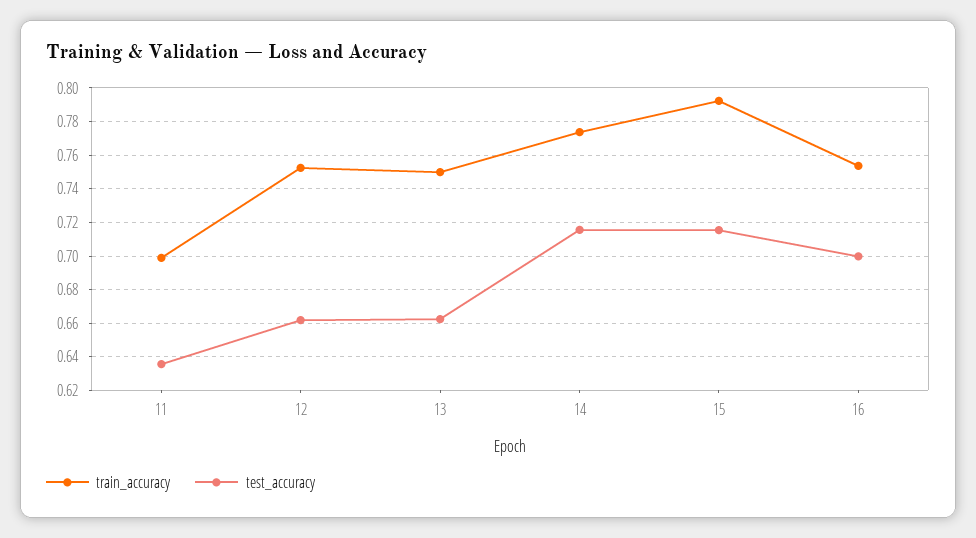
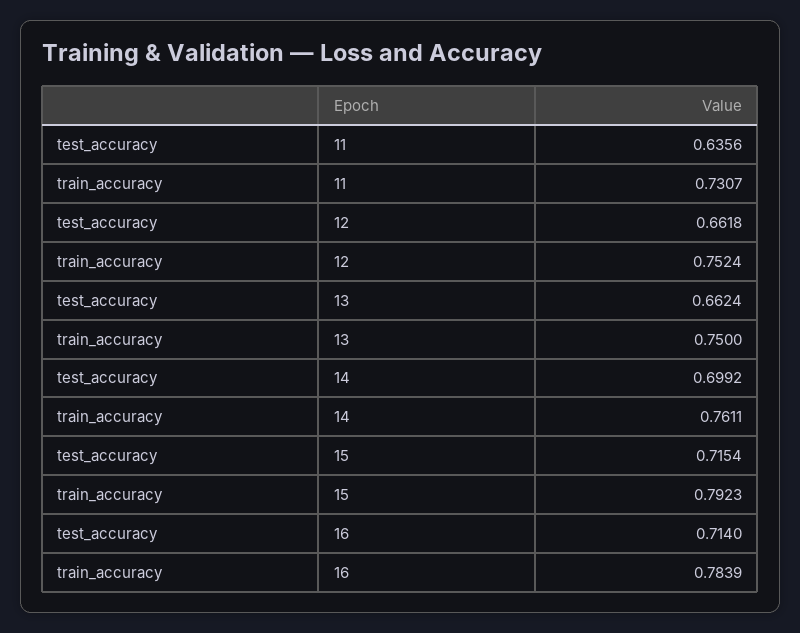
  {
    "train_accuracy": {
-     "11": 0.7,
+     "11": 0.7307,
      "12": 0.7524,
      "13": 0.75,
-     "14": 0.775,
+     "14": 0.7611,
      "15": 0.7923,
-     "16": 0.755
+     "16": 0.7839
    },
    "test_accuracy": {
      "11": 0.6356,
      "12": 0.6618,
      "13": 0.6624,
-     "14": 0.715,
+     "14": 0.6992,
      "15": 0.7154,
-     "16": 0.7
+     "16": 0.714
    }
  }

